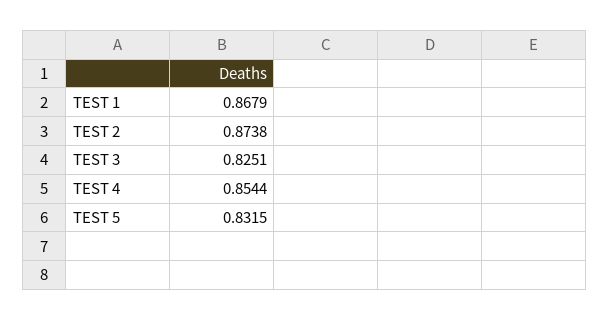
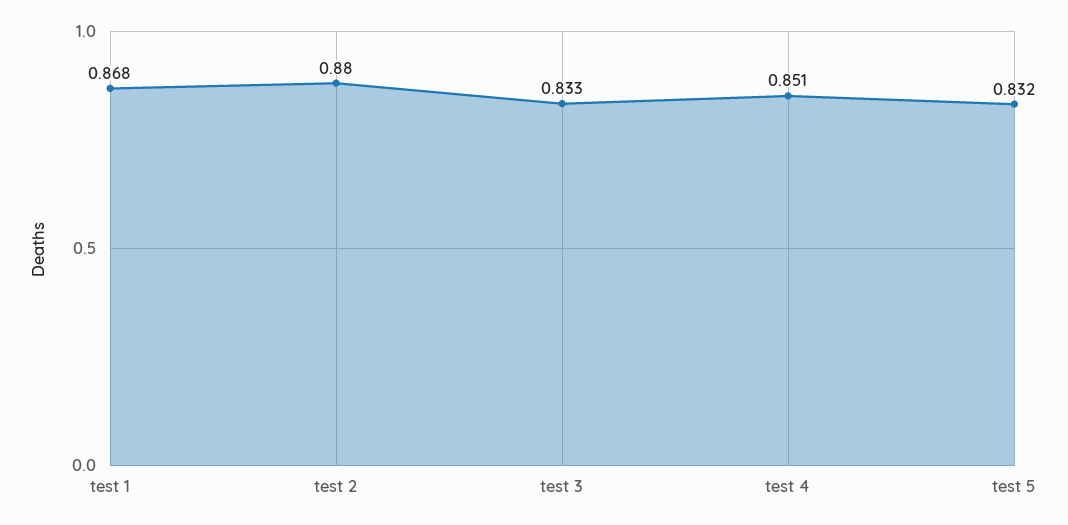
  {
    "TEST 1": 0.8679,
-   "TEST 2": 0.8738,
+   "TEST 2": 0.88,
-   "TEST 3": 0.8251,
+   "TEST 3": 0.833,
-   "TEST 4": 0.8544,
+   "TEST 4": 0.851,
    "TEST 5": 0.8315
  }

